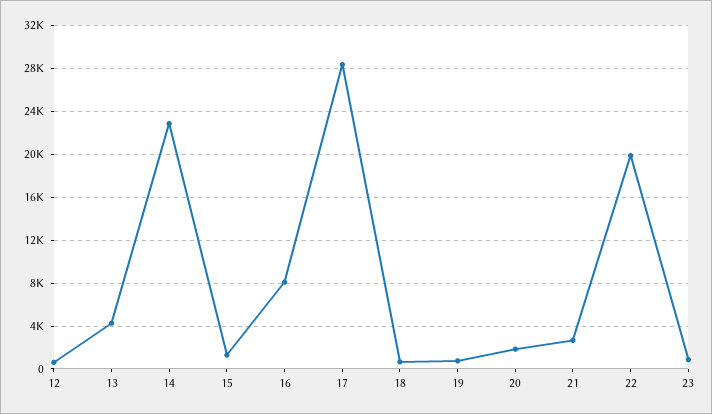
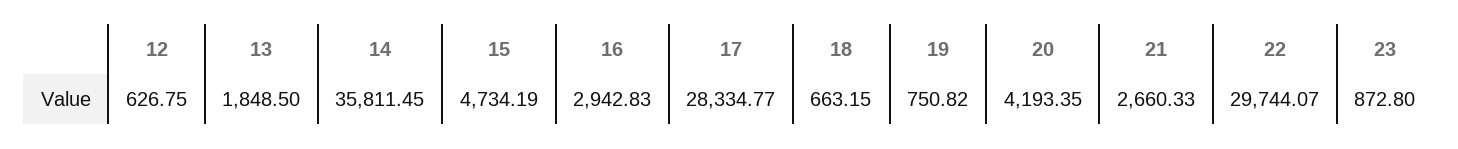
  {
    "12": 626.75,
-   "13": 4000,
+   "13": 1848.5,
-   "14": 23000,
+   "14": 35811.45,
-   "15": 1000,
+   "15": 4734.19,
-   "16": 8000,
+   "16": 2942.83,
    "17": 28334.77,
    "18": 663.15,
    "19": 750.82,
-   "20": 2000,
+   "20": 4193.35,
    "21": 2660.33,
-   "22": 20000,
+   "22": 29744.07,
    "23": 872.8
  }

